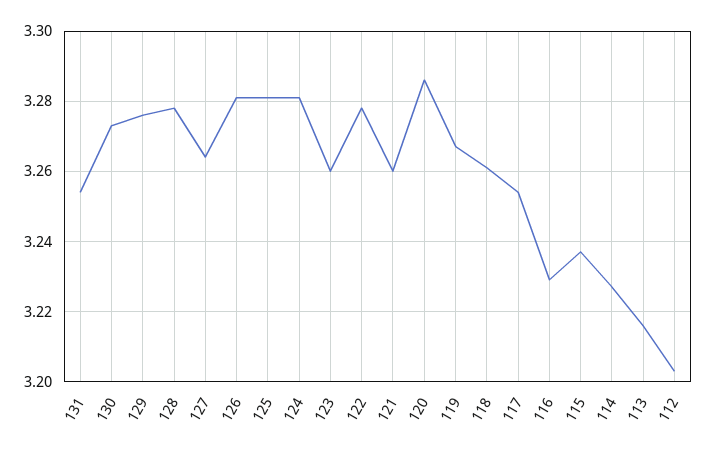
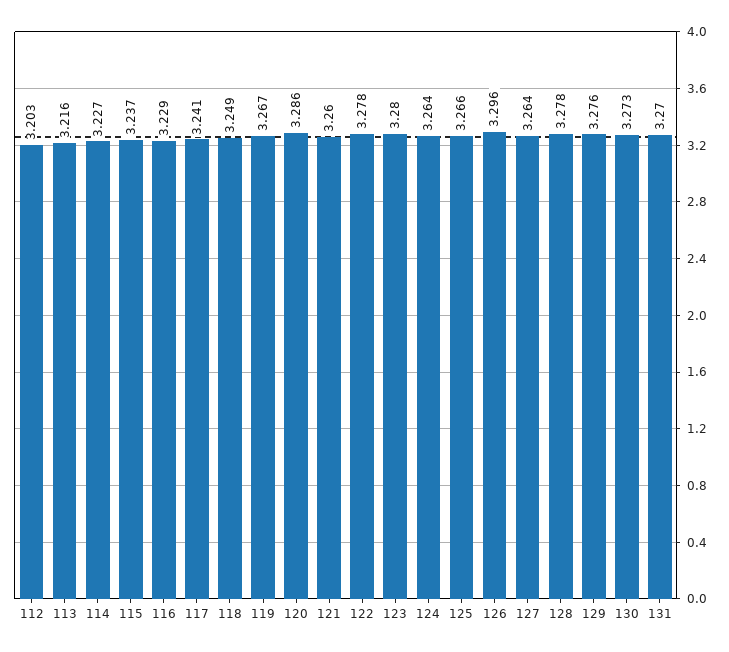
  {
-   "131": 3.255,
+   "131": 3.27,
    "130": 3.273,
    "129": 3.276,
    "128": 3.278,
    "127": 3.264,
-   "126": 3.28,
+   "126": 3.296,
-   "125": 3.28,
+   "125": 3.266,
-   "124": 3.28,
+   "124": 3.264,
-   "123": 3.26,
+   "123": 3.28,
    "122": 3.278,
    "121": 3.26,
    "120": 3.286,
    "119": 3.267,
-   "118": 3.26,
+   "118": 3.249,
-   "117": 3.255,
+   "117": 3.241,
    "116": 3.229,
    "115": 3.237,
    "114": 3.227,
    "113": 3.216,
    "112": 3.203
  }

